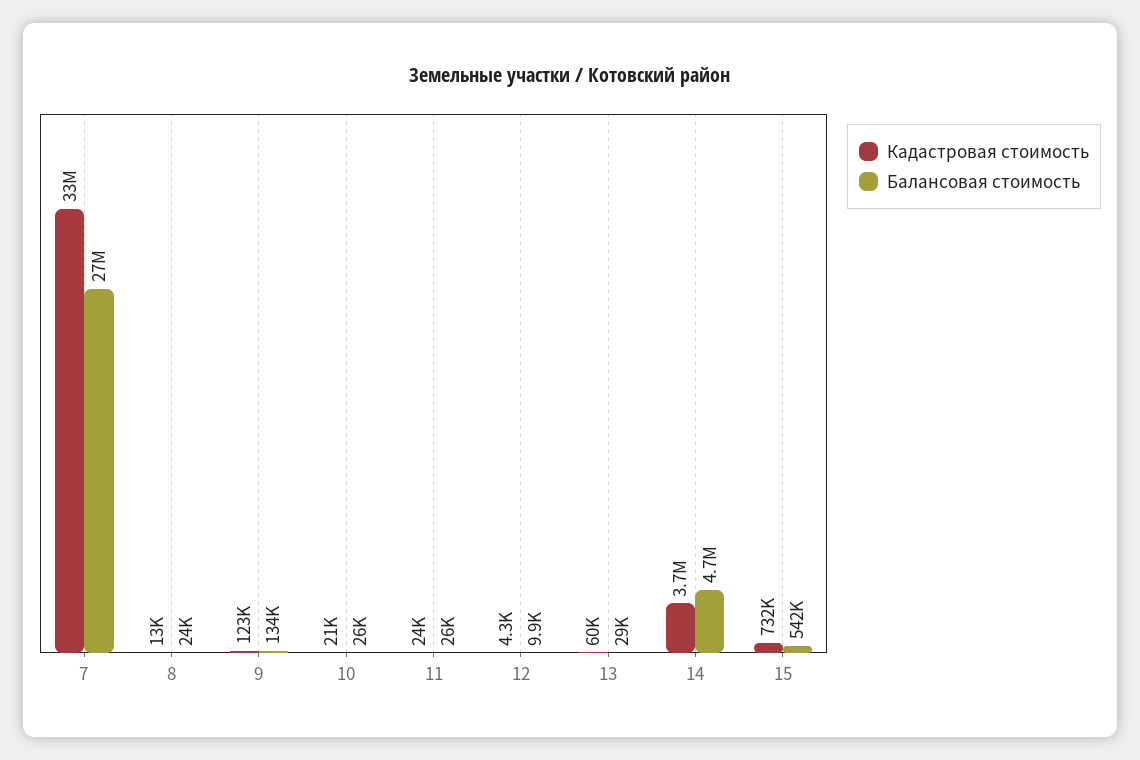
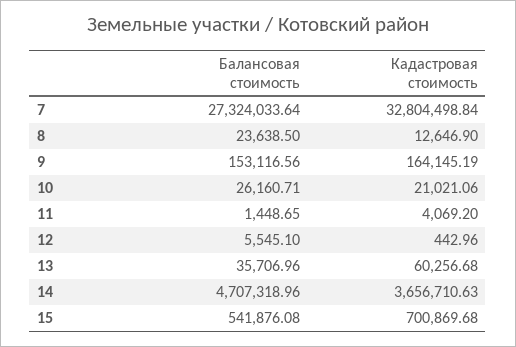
  {
    "Кадастровая стоимость": {
      "7": 32804498.84,
      "8": 12646.9,
-     "9": 123000,
+     "9": 164145.19,
      "10": 21021.06,
-     "11": 24000,
+     "11": 4069.2,
-     "12": 4300,
+     "12": 442.96,
      "13": 60256.68,
      "14": 3656710.63,
-     "15": 732000
+     "15": 700869.68
    },
    "Балансовая стоимость": {
      "7": 27324033.64,
      "8": 23638.5,
-     "9": 134000,
+     "9": 153116.56,
      "10": 26160.71,
-     "11": 26000,
+     "11": 1448.65,
-     "12": 9900,
+     "12": 5545.1,
-     "13": 29000,
+     "13": 35706.96,
      "14": 4707318.96,
      "15": 541876.08
    }
  }

